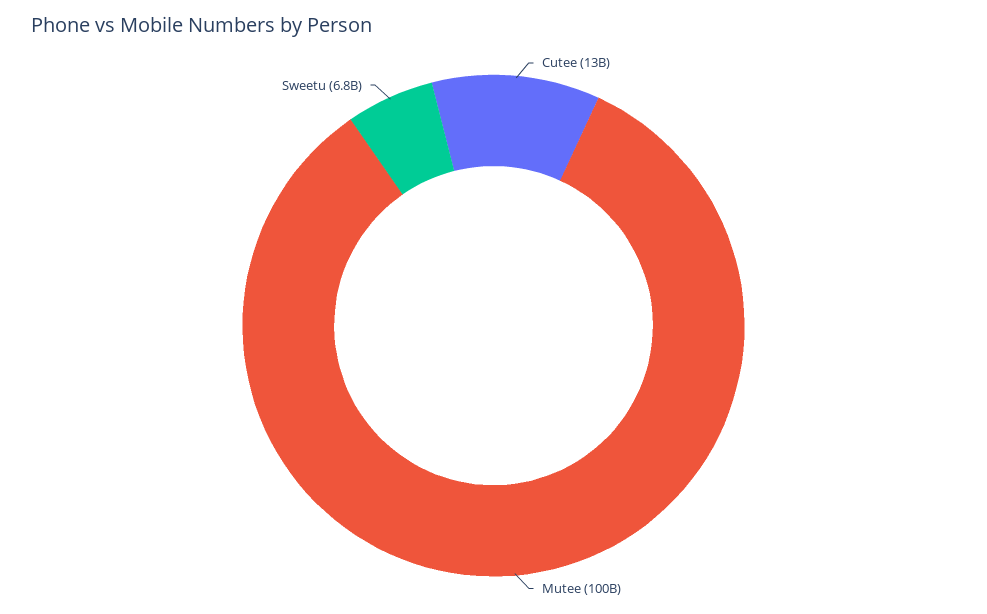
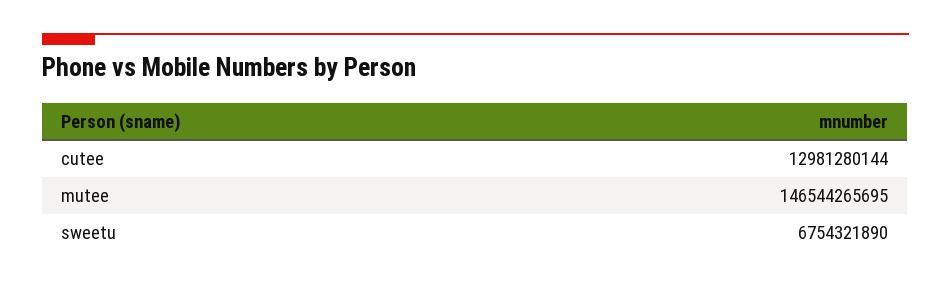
  {
    "Cutee": 12981280144,
-   "Mutee": 100000000000,
+   "Mutee": 146544265695,
    "Sweetu": 6754321890
  }

